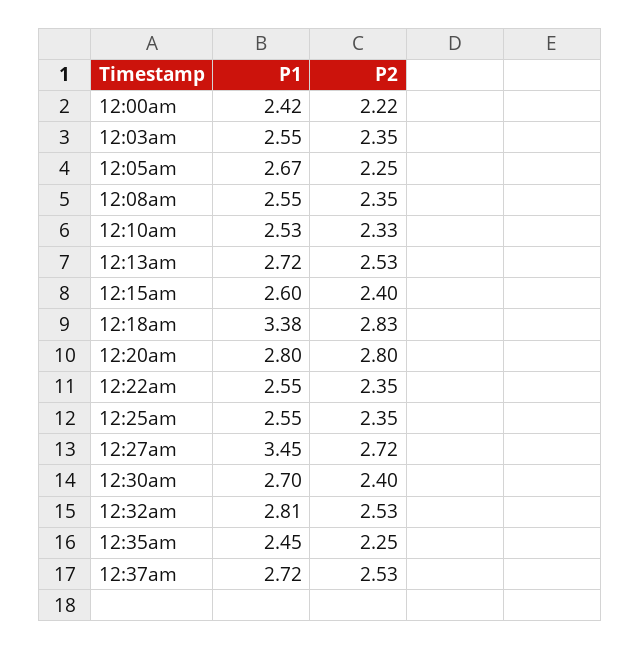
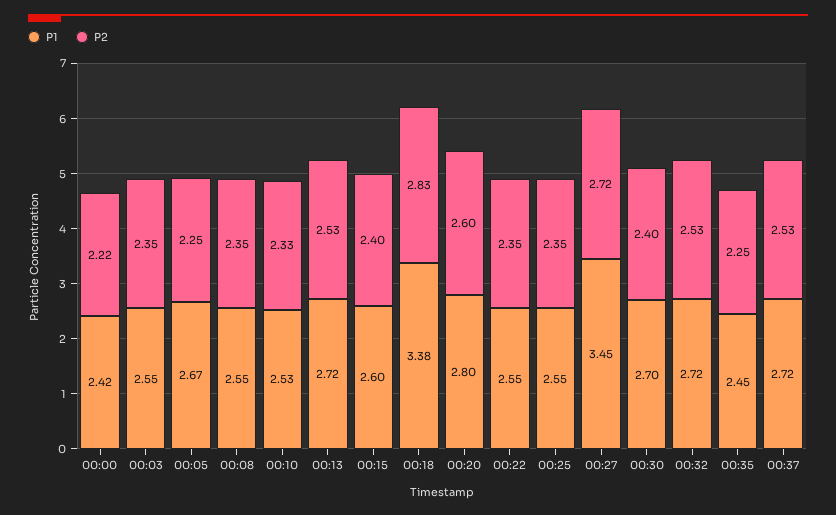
  {
    "P1": {
      "12:00am": 2.42,
      "12:03am": 2.55,
      "12:05am": 2.67,
      "12:08am": 2.55,
      "12:10am": 2.53,
      "12:13am": 2.72,
      "12:15am": 2.6,
      "12:18am": 3.38,
      "12:20am": 2.8,
      "12:22am": 2.55,
      "12:25am": 2.55,
      "12:27am": 3.45,
      "12:30am": 2.7,
-     "12:32am": 2.81,
+     "12:32am": 2.72,
      "12:35am": 2.45,
      "12:37am": 2.72
    },
    "P2": {
      "12:00am": 2.22,
      "12:03am": 2.35,
      "12:05am": 2.25,
      "12:08am": 2.35,
      "12:10am": 2.33,
      "12:13am": 2.53,
      "12:15am": 2.4,
      "12:18am": 2.83,
-     "12:20am": 2.8,
+     "12:20am": 2.6,
      "12:22am": 2.35,
      "12:25am": 2.35,
      "12:27am": 2.72,
      "12:30am": 2.4,
      "12:32am": 2.53,
      "12:35am": 2.25,
      "12:37am": 2.53
    }
  }

